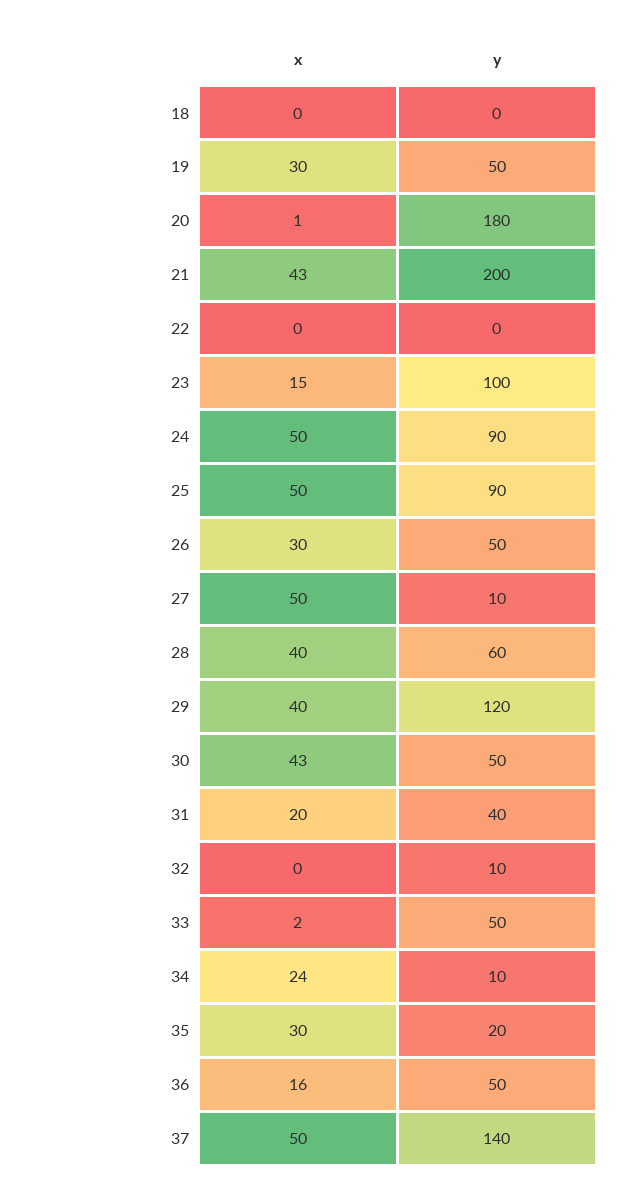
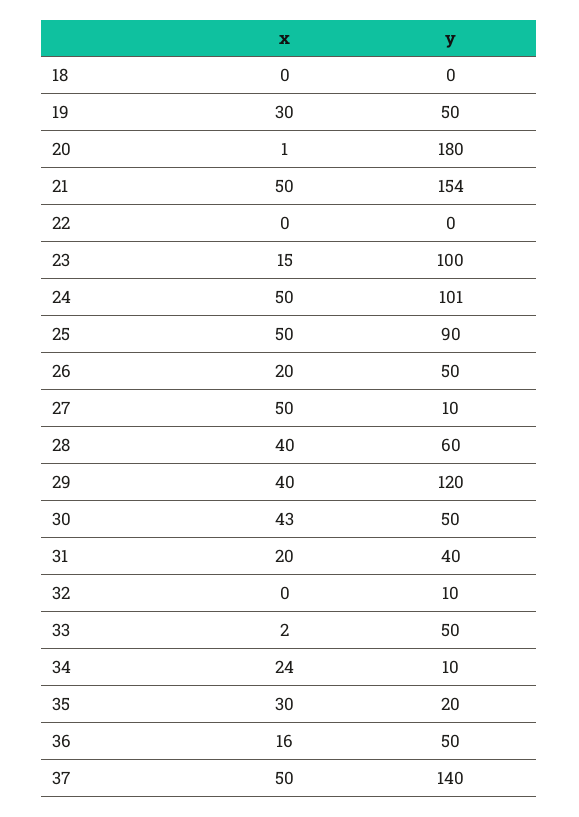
  {
    "x": {
      "18": 0,
      "19": 30,
      "20": 1,
-     "21": 43,
+     "21": 50,
      "22": 0,
      "23": 15,
      "24": 50,
      "25": 50,
-     "26": 30,
+     "26": 20,
      "27": 50,
      "28": 40,
      "29": 40,
      "30": 43,
      "31": 20,
      "32": 0,
      "33": 2,
      "34": 24,
      "35": 30,
      "36": 16,
      "37": 50
    },
    "y": {
      "18": 0,
      "19": 50,
      "20": 180,
-     "21": 200,
+     "21": 154,
      "22": 0,
      "23": 100,
-     "24": 90,
+     "24": 101,
      "25": 90,
      "26": 50,
      "27": 10,
      "28": 60,
      "29": 120,
      "30": 50,
      "31": 40,
      "32": 10,
      "33": 50,
      "34": 10,
      "35": 20,
      "36": 50,
      "37": 140
    }
  }

